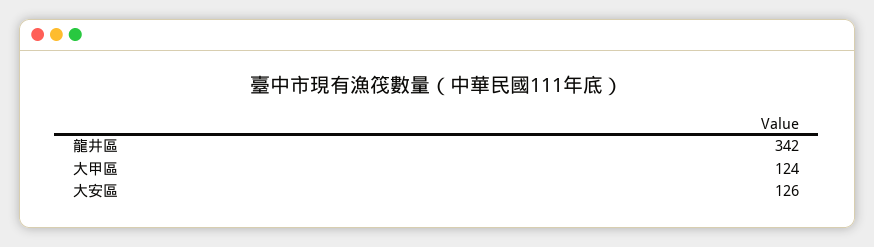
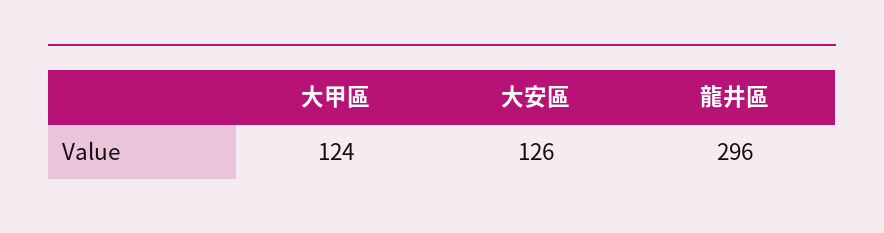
  {
-   "龍井區": 342,
+   "龍井區": 296,
    "大甲區": 124,
    "大安區": 126
  }

